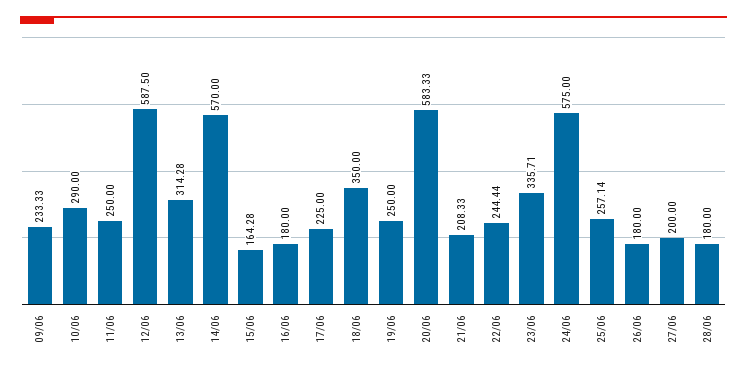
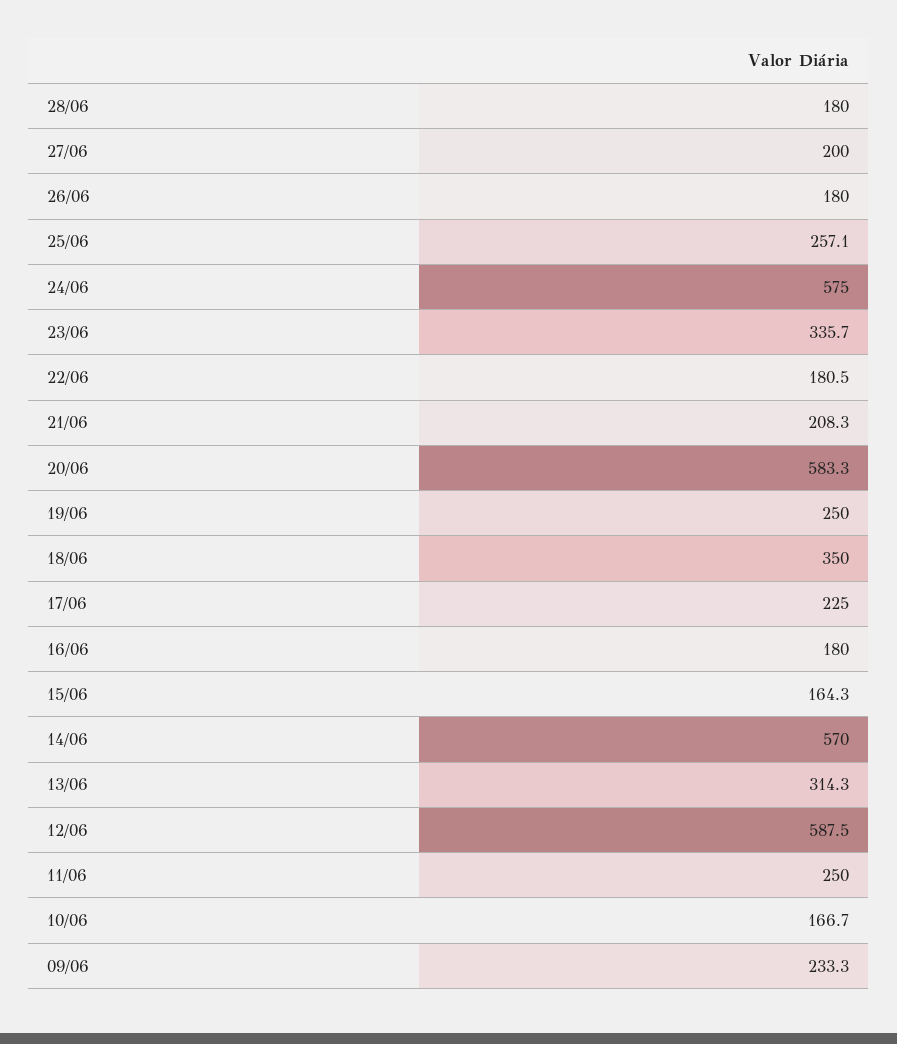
  {
    "09/06": 233.33,
-   "10/06": 290,
+   "10/06": 166.7,
    "11/06": 250,
    "12/06": 587.5,
    "13/06": 314.28,
    "14/06": 570,
    "15/06": 164.28,
    "16/06": 180,
    "17/06": 225,
    "18/06": 350,
    "19/06": 250,
    "20/06": 583.33,
    "21/06": 208.33,
-   "22/06": 244.44,
+   "22/06": 180.5,
    "23/06": 335.71,
    "24/06": 575,
    "25/06": 257.14,
    "26/06": 180,
    "27/06": 200,
    "28/06": 180
  }

